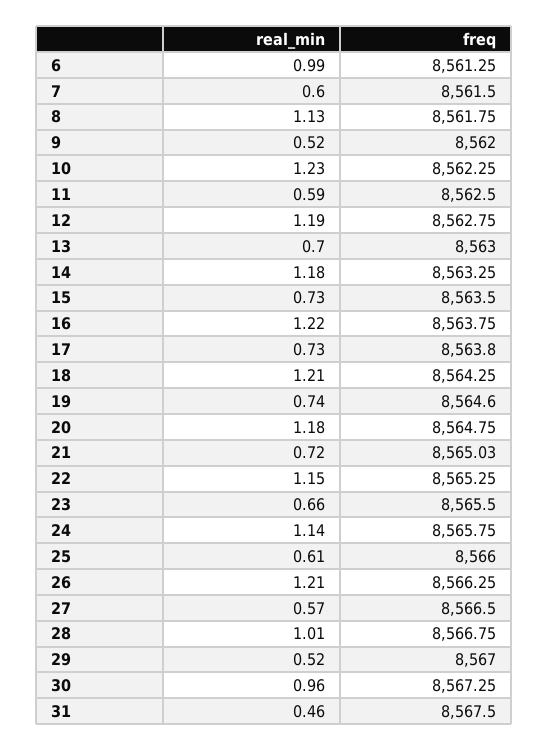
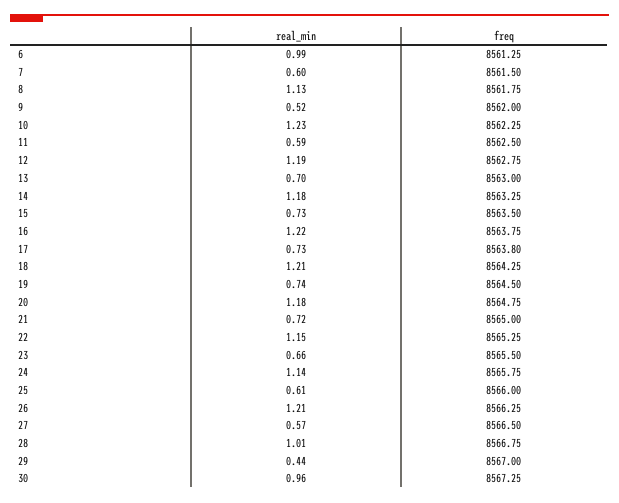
  {
    "real_min": {
      "6": 0.99,
      "7": 0.6,
      "8": 1.13,
      "9": 0.52,
      "10": 1.23,
      "11": 0.59,
      "12": 1.19,
      "13": 0.7,
      "14": 1.18,
      "15": 0.73,
      "16": 1.22,
      "17": 0.73,
      "18": 1.21,
      "19": 0.74,
      "20": 1.18,
      "21": 0.72,
      "22": 1.15,
      "23": 0.66,
      "24": 1.14,
      "25": 0.61,
      "26": 1.21,
      "27": 0.57,
      "28": 1.01,
-     "29": 0.52,
+     "29": 0.44,
-     "30": 0.96,
+     "30": 0.96
-     "31": 0.46
    },
    "freq": {
      "6": 8561.25,
      "7": 8561.5,
      "8": 8561.75,
      "9": 8562,
      "10": 8562.25,
      "11": 8562.5,
      "12": 8562.75,
      "13": 8563,
      "14": 8563.25,
      "15": 8563.5,
      "16": 8563.75,
      "17": 8563.8,
      "18": 8564.25,
-     "19": 8564.6,
+     "19": 8564.5,
      "20": 8564.75,
-     "21": 8565.03,
+     "21": 8565,
      "22": 8565.25,
      "23": 8565.5,
      "24": 8565.75,
      "25": 8566,
      "26": 8566.25,
      "27": 8566.5,
      "28": 8566.75,
      "29": 8567,
-     "30": 8567.25,
+     "30": 8567.25
-     "31": 8567.5
    }
  }

